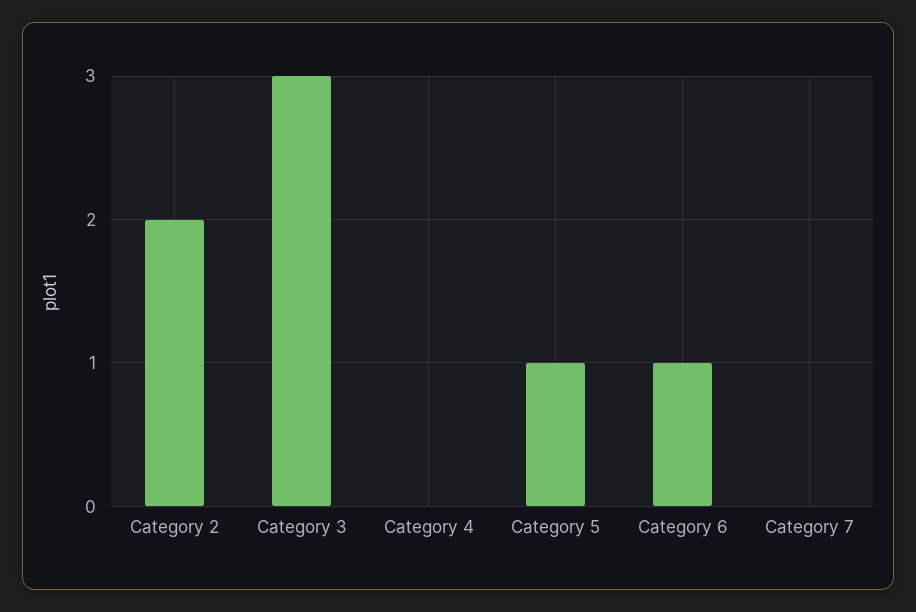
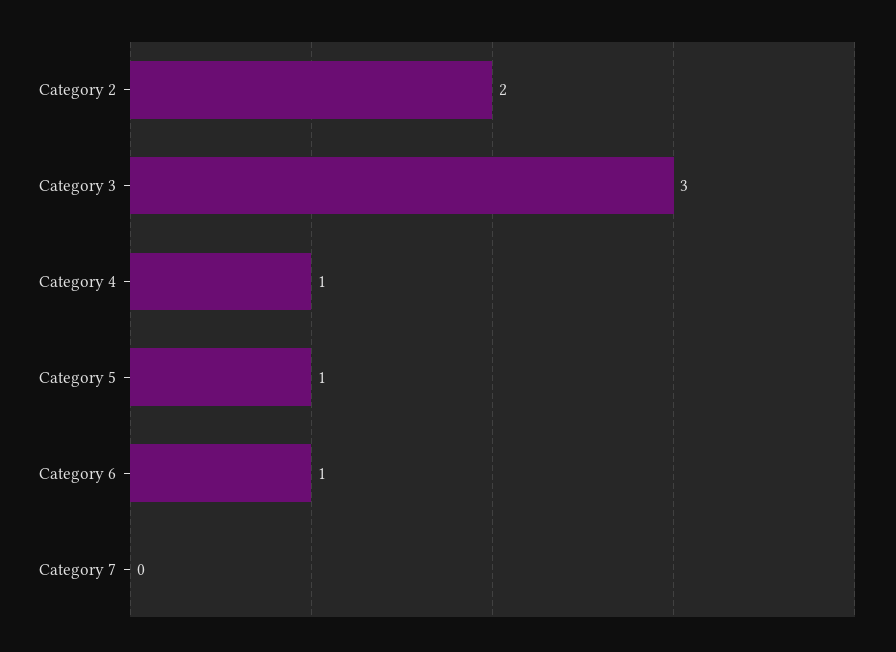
  {
    "Category 2": 2,
    "Category 3": 3,
-   "Category 4": 0,
+   "Category 4": 1,
    "Category 5": 1,
    "Category 6": 1,
    "Category 7": 0
  }

